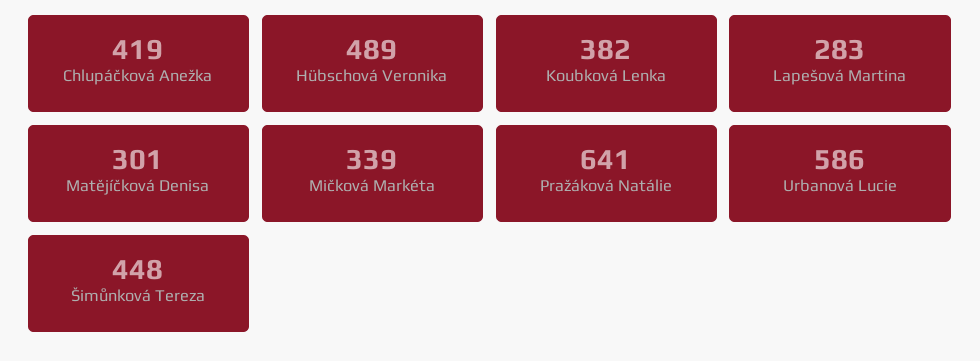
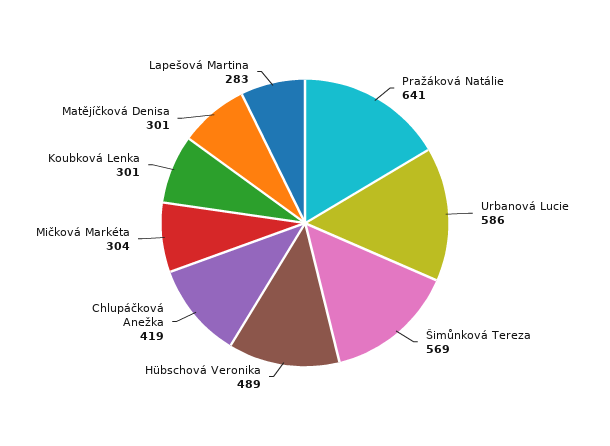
  {
    "Chlupáčková Anežka": 419,
    "Hübschová Veronika": 489,
-   "Koubková Lenka": 382,
+   "Koubková Lenka": 301,
    "Lapešová Martina": 283,
    "Matějíčková Denisa": 301,
-   "Mičková Markéta": 339,
+   "Mičková Markéta": 304,
    "Pražáková Natálie": 641,
    "Urbanová Lucie": 586,
-   "Šimůnková Tereza": 448
+   "Šimůnková Tereza": 569
  }

